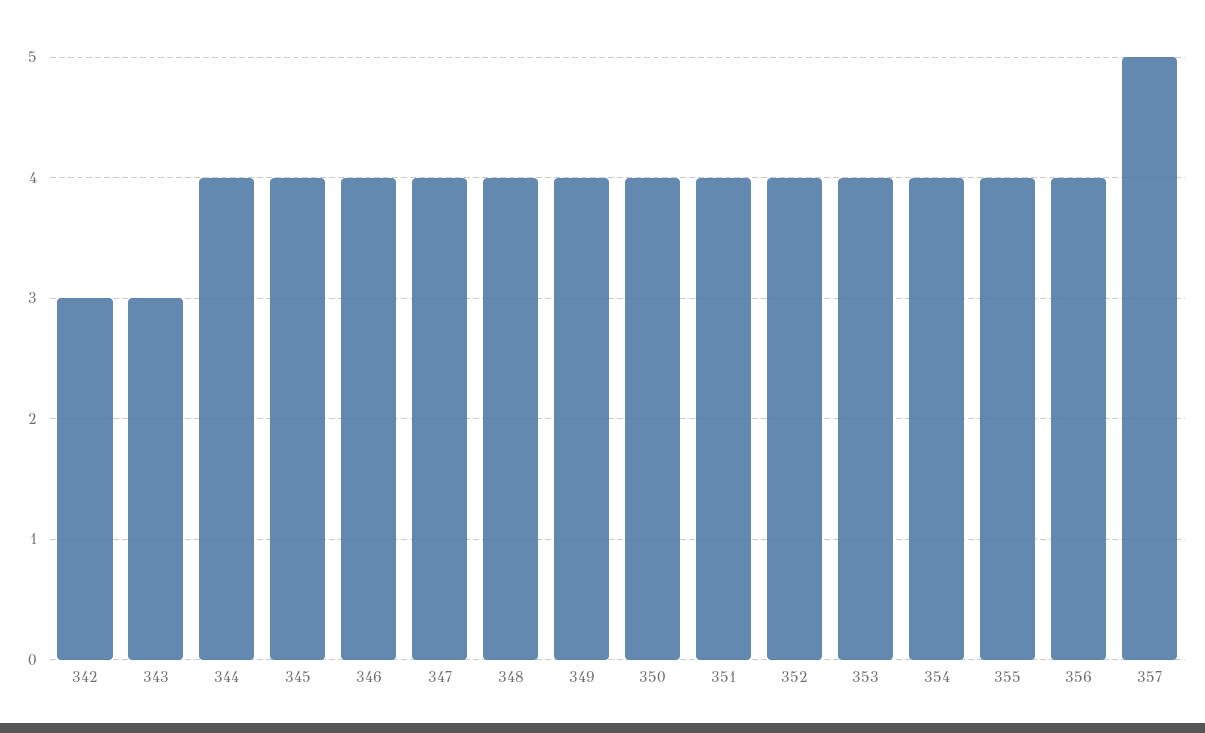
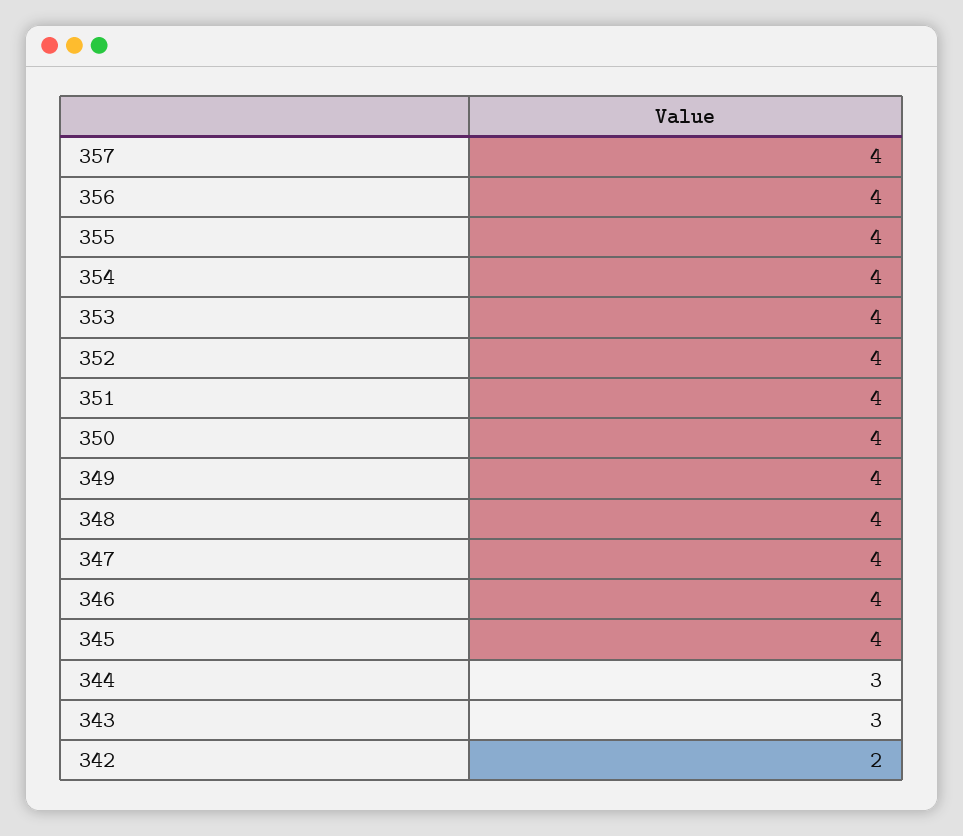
  {
-   "342": 3,
+   "342": 2,
    "343": 3,
-   "344": 4,
+   "344": 3,
    "345": 4,
    "346": 4,
    "347": 4,
    "348": 4,
    "349": 4,
    "350": 4,
    "351": 4,
    "352": 4,
    "353": 4,
    "354": 4,
    "355": 4,
    "356": 4,
-   "357": 5
+   "357": 4
  }

